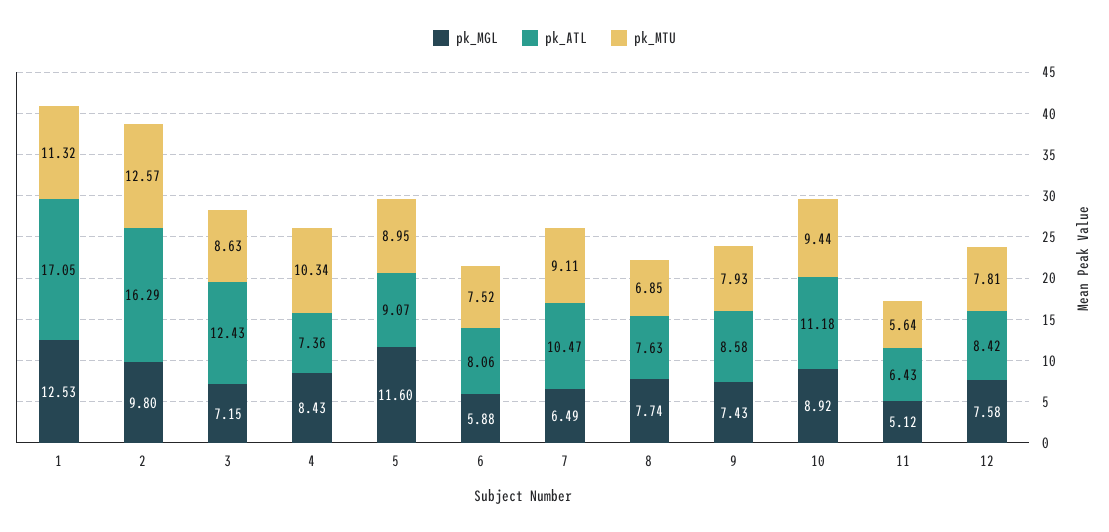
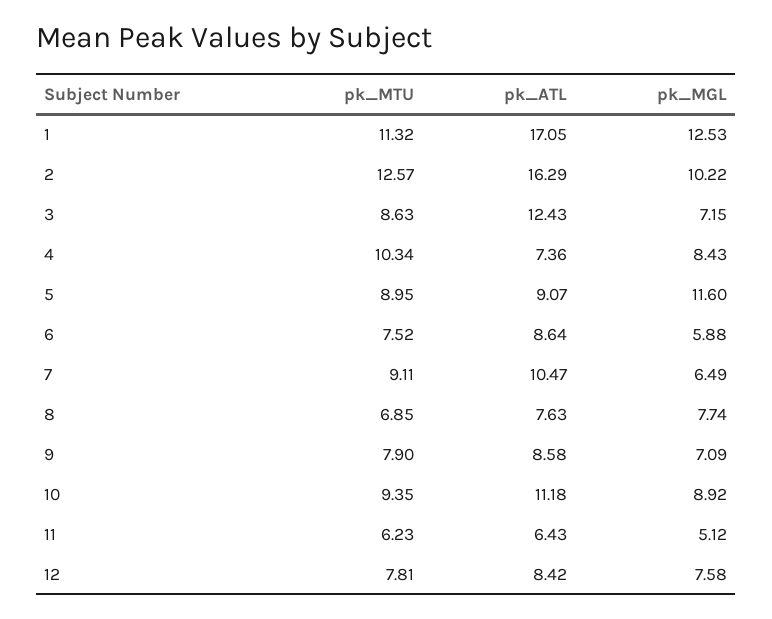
  {
    "pk_MGL": {
      "1": 12.53,
-     "2": 9.8,
+     "2": 10.22,
      "3": 7.15,
      "4": 8.43,
      "5": 11.6,
      "6": 5.88,
      "7": 6.49,
      "8": 7.74,
-     "9": 7.43,
+     "9": 7.09,
      "10": 8.92,
      "11": 5.12,
      "12": 7.58
    },
    "pk_ATL": {
      "1": 17.05,
      "2": 16.29,
      "3": 12.43,
      "4": 7.36,
      "5": 9.07,
-     "6": 8.06,
+     "6": 8.64,
      "7": 10.47,
      "8": 7.63,
      "9": 8.58,
      "10": 11.18,
      "11": 6.43,
      "12": 8.42
    },
    "pk_MTU": {
      "1": 11.32,
      "2": 12.57,
      "3": 8.63,
      "4": 10.34,
      "5": 8.95,
      "6": 7.52,
      "7": 9.11,
      "8": 6.85,
-     "9": 7.93,
+     "9": 7.9,
-     "10": 9.44,
+     "10": 9.35,
-     "11": 5.64,
+     "11": 6.23,
      "12": 7.81
    }
  }

